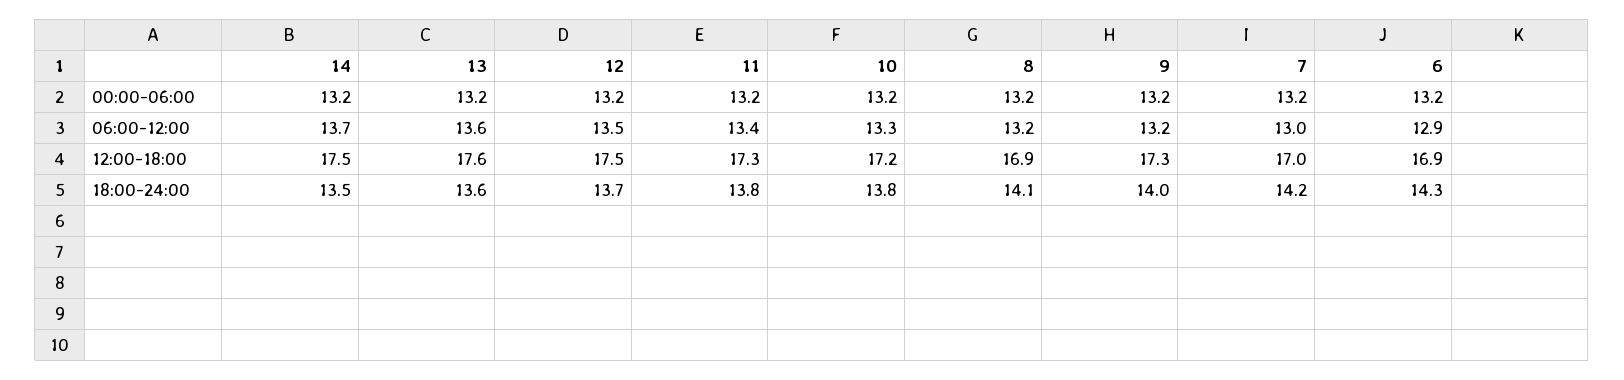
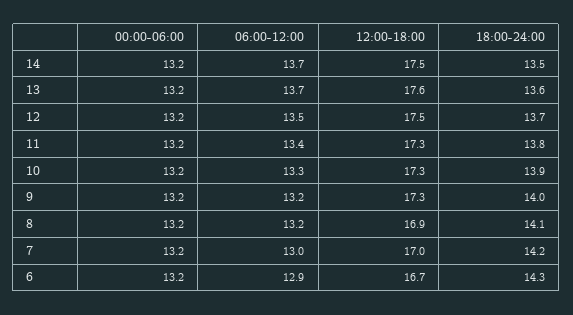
  {
    "14": {
      "00:00-06:00": 13.2,
      "06:00-12:00": 13.7,
      "12:00-18:00": 17.5,
      "18:00-24:00": 13.5
    },
    "13": {
      "00:00-06:00": 13.2,
-     "06:00-12:00": 13.6,
+     "06:00-12:00": 13.7,
      "12:00-18:00": 17.6,
      "18:00-24:00": 13.6
    },
    "12": {
      "00:00-06:00": 13.2,
      "06:00-12:00": 13.5,
      "12:00-18:00": 17.5,
      "18:00-24:00": 13.7
    },
    "11": {
      "00:00-06:00": 13.2,
      "06:00-12:00": 13.4,
      "12:00-18:00": 17.3,
      "18:00-24:00": 13.8
    },
    "10": {
      "00:00-06:00": 13.2,
      "06:00-12:00": 13.3,
-     "12:00-18:00": 17.2,
+     "12:00-18:00": 17.3,
-     "18:00-24:00": 13.8
+     "18:00-24:00": 13.9
    },
    "8": {
      "00:00-06:00": 13.2,
      "06:00-12:00": 13.2,
      "12:00-18:00": 16.9,
      "18:00-24:00": 14.1
    },
    "9": {
      "00:00-06:00": 13.2,
      "06:00-12:00": 13.2,
      "12:00-18:00": 17.3,
      "18:00-24:00": 14
    },
    "7": {
      "00:00-06:00": 13.2,
      "06:00-12:00": 13,
      "12:00-18:00": 17,
      "18:00-24:00": 14.2
    },
    "6": {
      "00:00-06:00": 13.2,
      "06:00-12:00": 12.9,
-     "12:00-18:00": 16.9,
+     "12:00-18:00": 16.7,
      "18:00-24:00": 14.3
    }
  }

